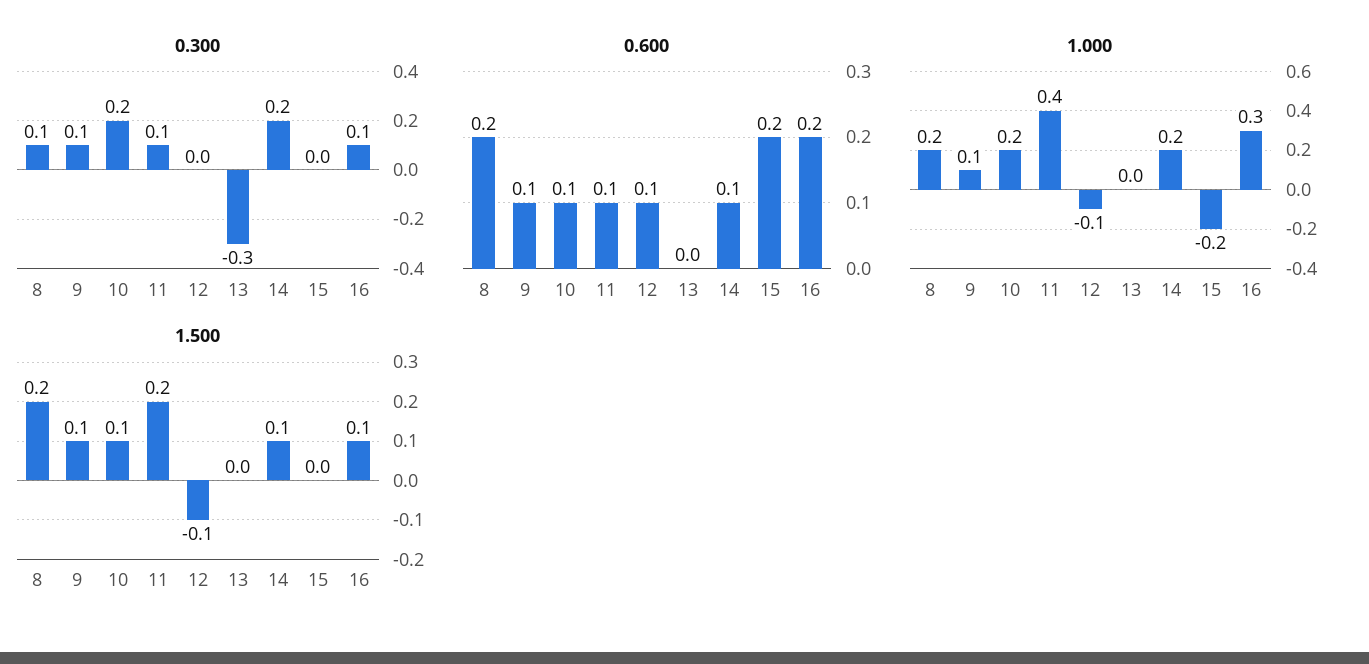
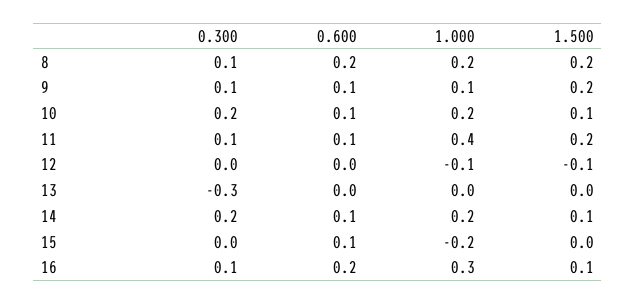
  {
    "0.300": {
      "8": 0.1,
      "9": 0.1,
      "10": 0.2,
      "11": 0.1,
      "12": 0,
      "13": -0.3,
      "14": 0.2,
      "15": 0,
      "16": 0.1
    },
    "0.600": {
      "8": 0.2,
      "9": 0.1,
      "10": 0.1,
      "11": 0.1,
-     "12": 0.1,
+     "12": 0,
      "13": 0,
      "14": 0.1,
-     "15": 0.2,
+     "15": 0.1,
      "16": 0.2
    },
    "1.000": {
      "8": 0.2,
      "9": 0.1,
      "10": 0.2,
      "11": 0.4,
      "12": -0.1,
      "13": 0,
      "14": 0.2,
      "15": -0.2,
      "16": 0.3
    },
    "1.500": {
      "8": 0.2,
-     "9": 0.1,
+     "9": 0.2,
      "10": 0.1,
      "11": 0.2,
      "12": -0.1,
      "13": 0,
      "14": 0.1,
      "15": 0,
      "16": 0.1
    }
  }

